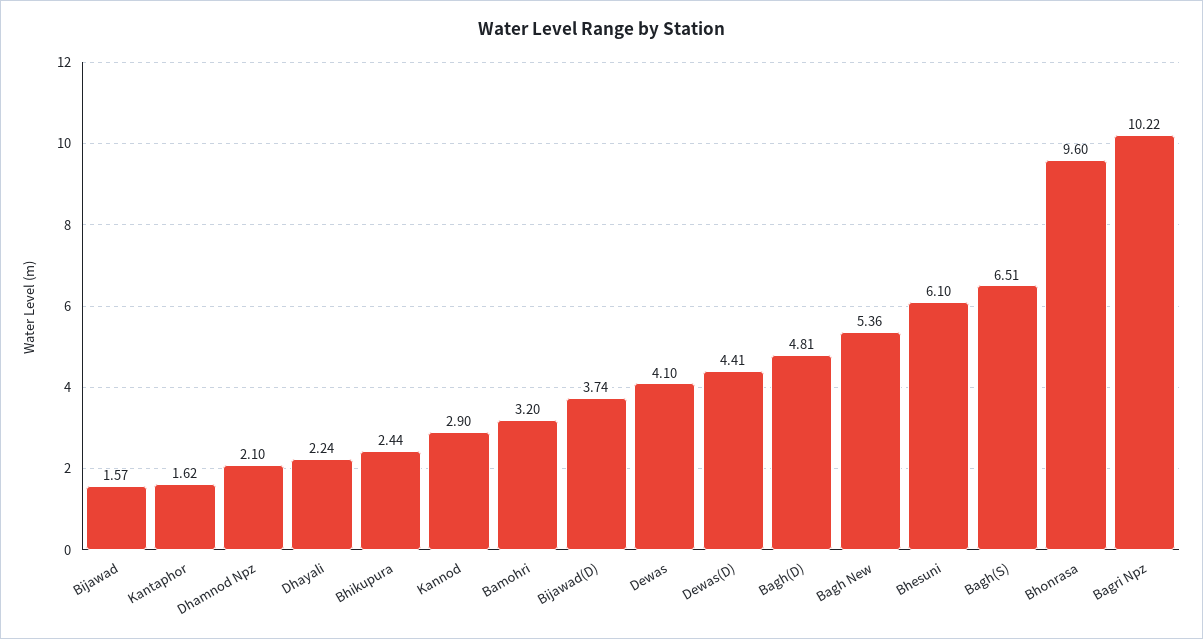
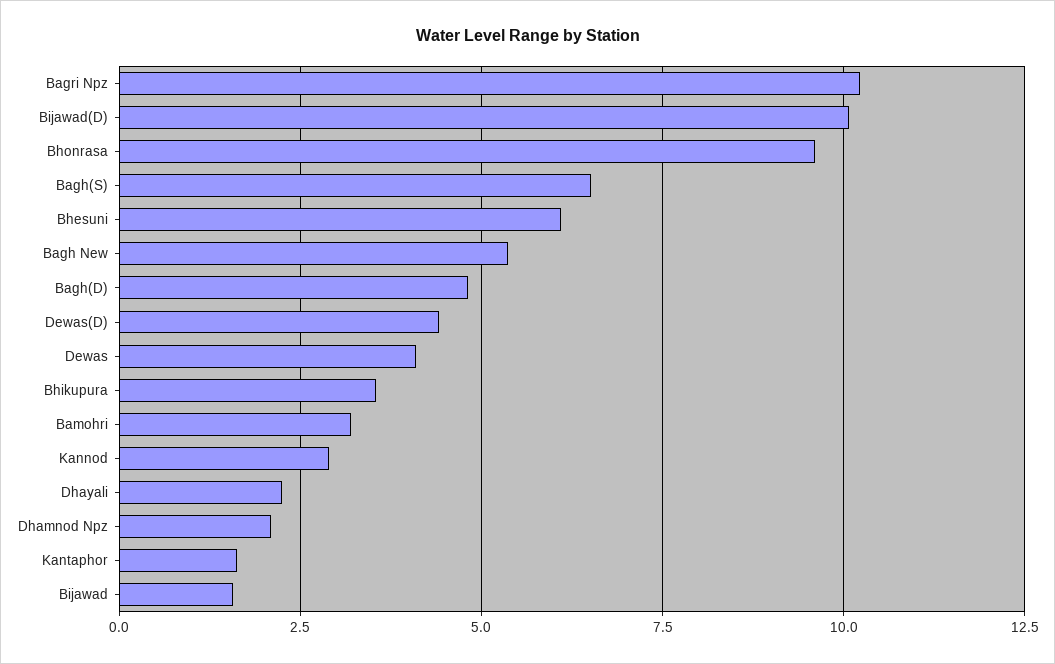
  {
    "Bijawad": 1.57,
    "Kantaphor": 1.62,
    "Dhamnod Npz": 2.1,
    "Dhayali": 2.24,
-   "Bhikupura": 2.44,
+   "Bhikupura": 3.5,
    "Kannod": 2.9,
    "Bamohri": 3.2,
-   "Bijawad(D)": 3.74,
+   "Bijawad(D)": 10,
    "Dewas": 4.1,
    "Dewas(D)": 4.41,
    "Bagh(D)": 4.81,
    "Bagh New": 5.36,
    "Bhesuni": 6.1,
    "Bagh(S)": 6.51,
    "Bhonrasa": 9.6,
    "Bagri Npz": 10.22
  }

